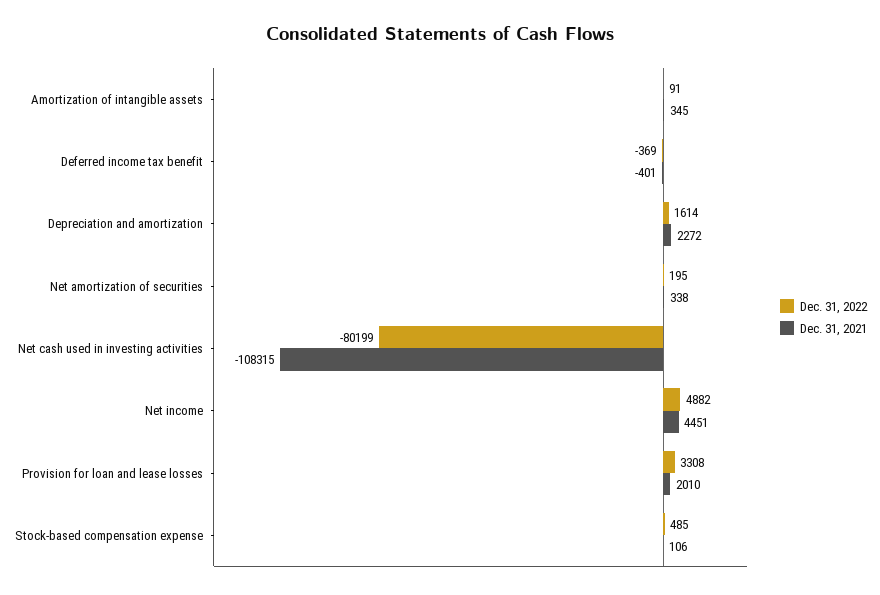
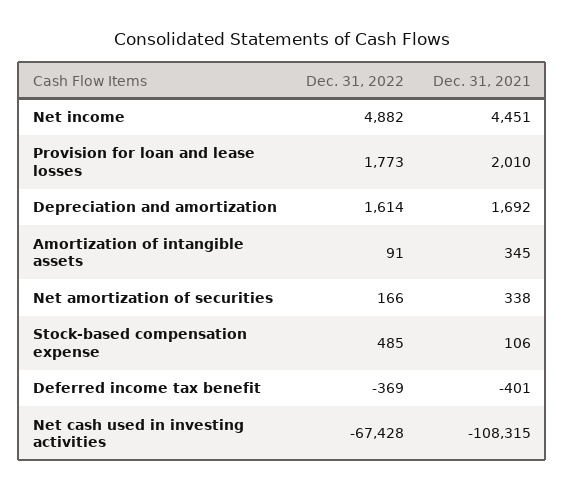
  {
    "Dec. 31, 2022": {
      "Amortization of intangible assets": 91,
      "Deferred income tax benefit": -369,
      "Depreciation and amortization": 1614,
-     "Net amortization of securities": 195,
+     "Net amortization of securities": 166,
-     "Net cash used in investing activities": -80199,
+     "Net cash used in investing activities": -67428,
      "Net income": 4882,
-     "Provision for loan and lease losses": 3308,
+     "Provision for loan and lease losses": 1773,
      "Stock-based compensation expense": 485
    },
    "Dec. 31, 2021": {
      "Amortization of intangible assets": 345,
      "Deferred income tax benefit": -401,
-     "Depreciation and amortization": 2272,
+     "Depreciation and amortization": 1692,
      "Net amortization of securities": 338,
      "Net cash used in investing activities": -108315,
      "Net income": 4451,
      "Provision for loan and lease losses": 2010,
      "Stock-based compensation expense": 106
    }
  }

